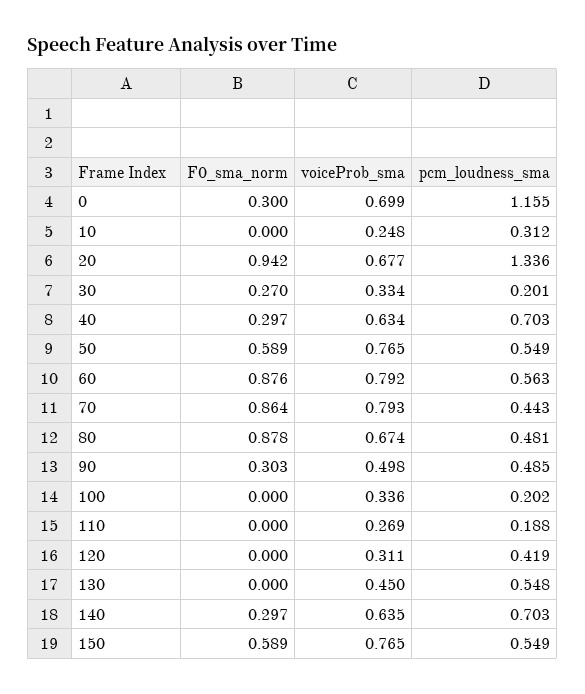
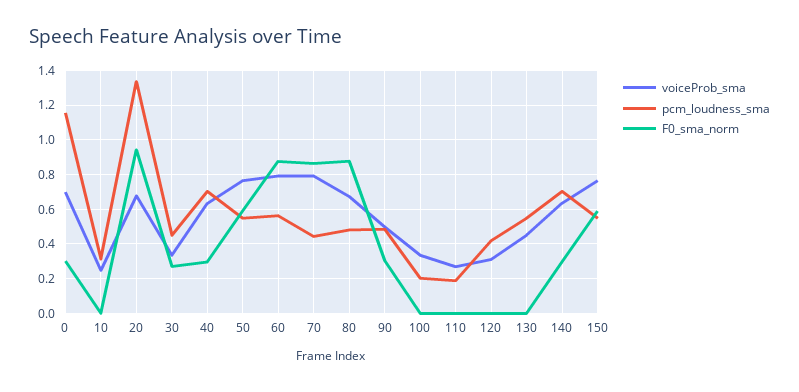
  {
    "F0_sma_norm": {
      "0": 0.3,
      "10": 0,
      "20": 0.942,
      "30": 0.27,
      "40": 0.297,
      "50": 0.589,
      "60": 0.876,
      "70": 0.864,
      "80": 0.878,
      "90": 0.303,
      "100": 0,
      "110": 0,
      "120": 0,
      "130": 0,
      "140": 0.297,
      "150": 0.589
    },
    "voiceProb_sma": {
      "0": 0.699,
      "10": 0.248,
      "20": 0.677,
      "30": 0.334,
      "40": 0.634,
      "50": 0.765,
      "60": 0.792,
      "70": 0.793,
      "80": 0.674,
      "90": 0.498,
      "100": 0.336,
      "110": 0.269,
      "120": 0.311,
      "130": 0.45,
      "140": 0.635,
      "150": 0.765
    },
    "pcm_loudness_sma": {
      "0": 1.155,
      "10": 0.312,
      "20": 1.336,
-     "30": 0.201,
+     "30": 0.45,
      "40": 0.703,
      "50": 0.549,
      "60": 0.563,
      "70": 0.443,
      "80": 0.481,
      "90": 0.485,
      "100": 0.202,
      "110": 0.188,
      "120": 0.419,
      "130": 0.548,
      "140": 0.703,
      "150": 0.549
    }
  }

